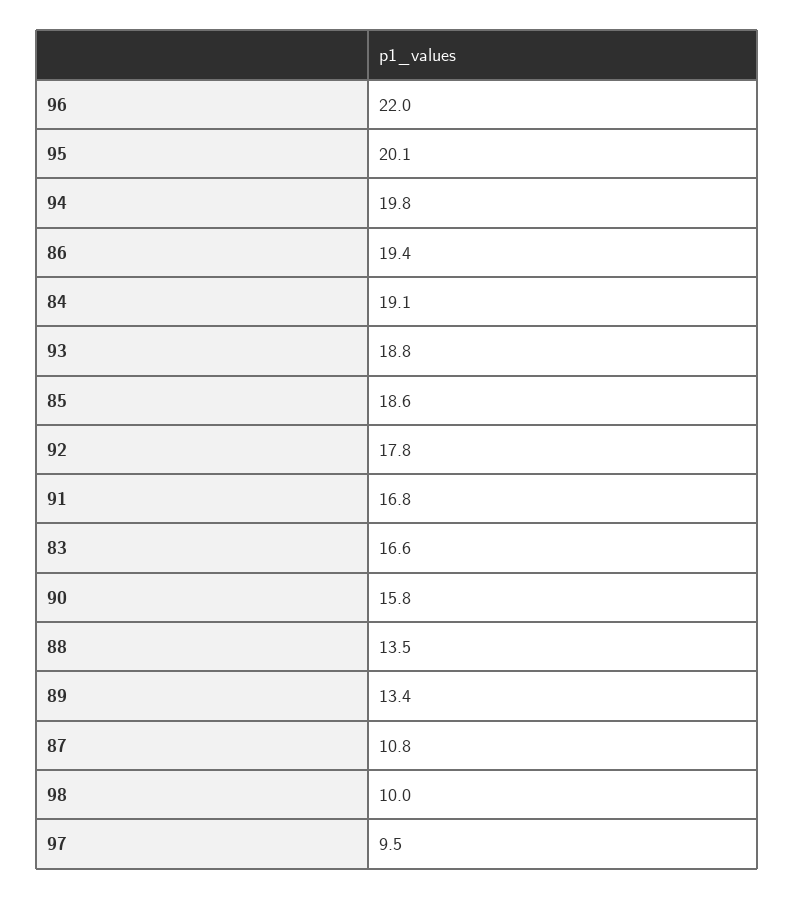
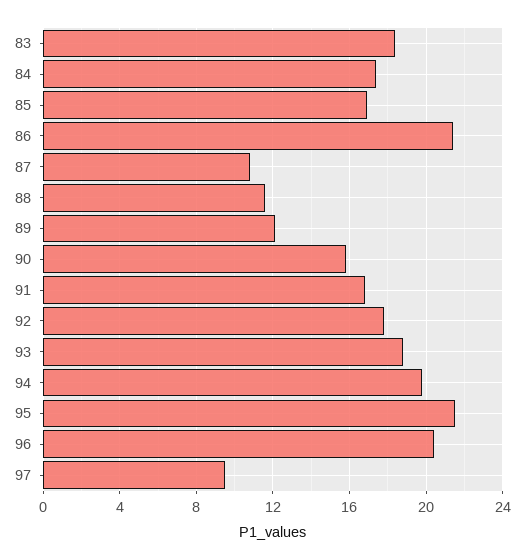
  {
-   "96": 22,
+   "96": 20.5,
-   "95": 20.1,
+   "95": 21.5,
    "94": 19.8,
-   "86": 19.4,
+   "86": 21.5,
-   "84": 19.1,
+   "84": 17.5,
    "93": 18.8,
-   "85": 18.6,
+   "85": 17,
    "92": 17.8,
    "91": 16.8,
-   "83": 16.6,
+   "83": 18.5,
    "90": 15.8,
-   "88": 13.5,
+   "88": 11.5,
-   "89": 13.4,
+   "89": 12,
    "87": 10.8,
-   "98": 10,
    "97": 9.5
  }

